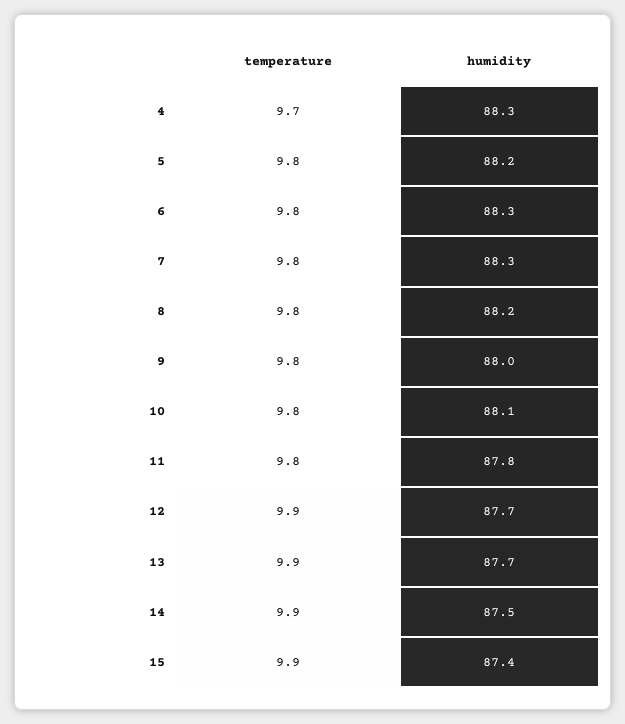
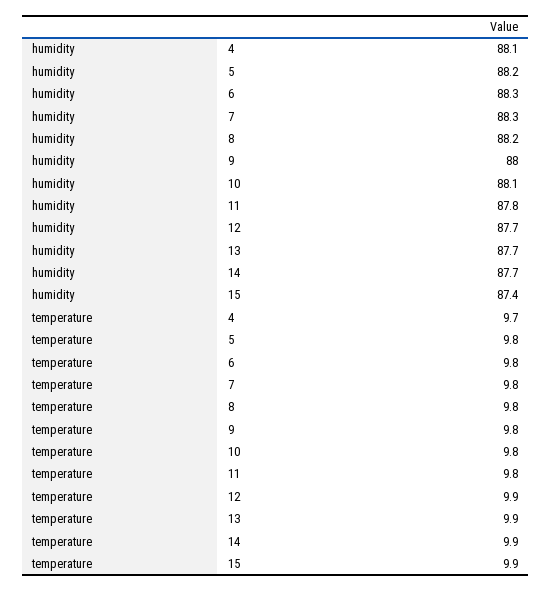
  {
    "temperature": {
      "4": 9.7,
      "5": 9.8,
      "6": 9.8,
      "7": 9.8,
      "8": 9.8,
      "9": 9.8,
      "10": 9.8,
      "11": 9.8,
      "12": 9.9,
      "13": 9.9,
      "14": 9.9,
      "15": 9.9
    },
    "humidity": {
-     "4": 88.3,
+     "4": 88.1,
      "5": 88.2,
      "6": 88.3,
      "7": 88.3,
      "8": 88.2,
      "9": 88,
      "10": 88.1,
      "11": 87.8,
      "12": 87.7,
      "13": 87.7,
-     "14": 87.5,
+     "14": 87.7,
      "15": 87.4
    }
  }

